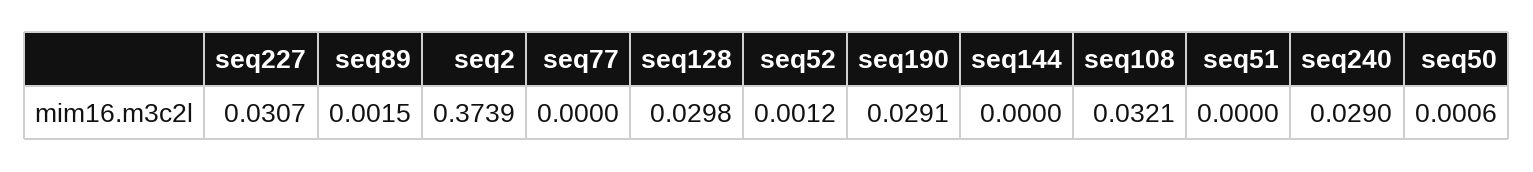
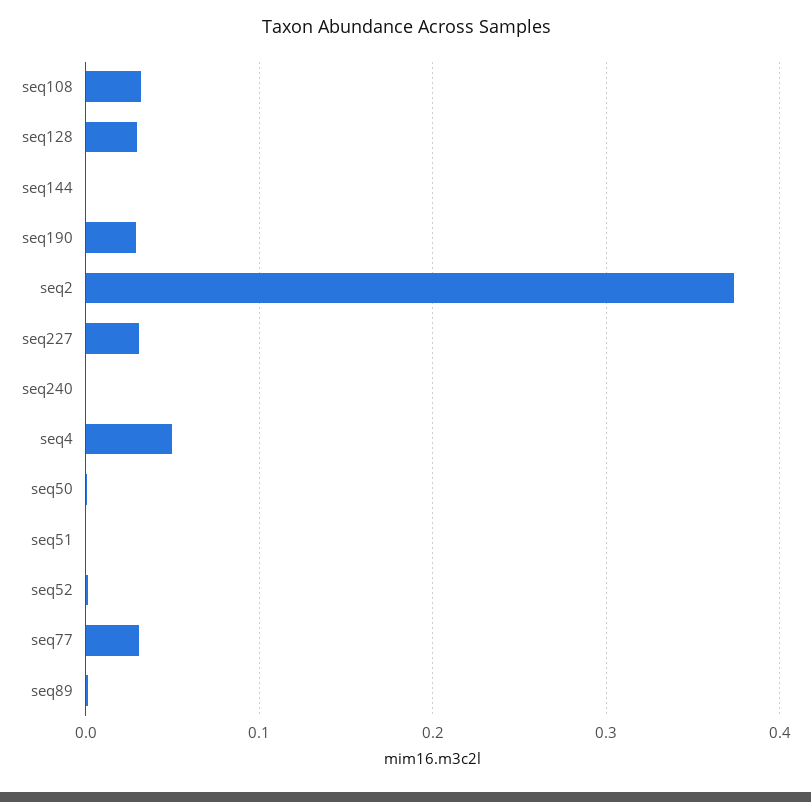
  {
    "seq227": 0.0307,
    "seq89": 0.0015,
    "seq2": 0.3739,
-   "seq77": 0,
+   "seq77": 0.03,
    "seq128": 0.0298,
    "seq52": 0.0012,
    "seq190": 0.0291,
    "seq144": 0,
    "seq108": 0.0321,
    "seq51": 0,
-   "seq240": 0.029,
+   "seq240": 0,
-   "seq50": 0.0006
+   "seq50": 0.0006,
+   "seq4": 0.05
  }

